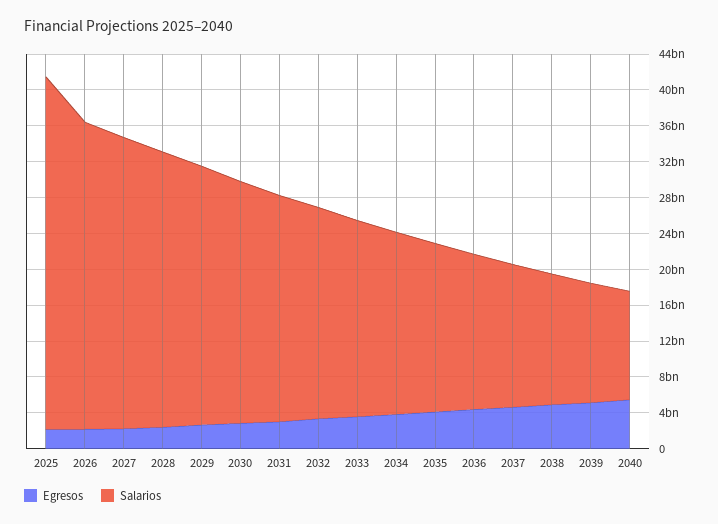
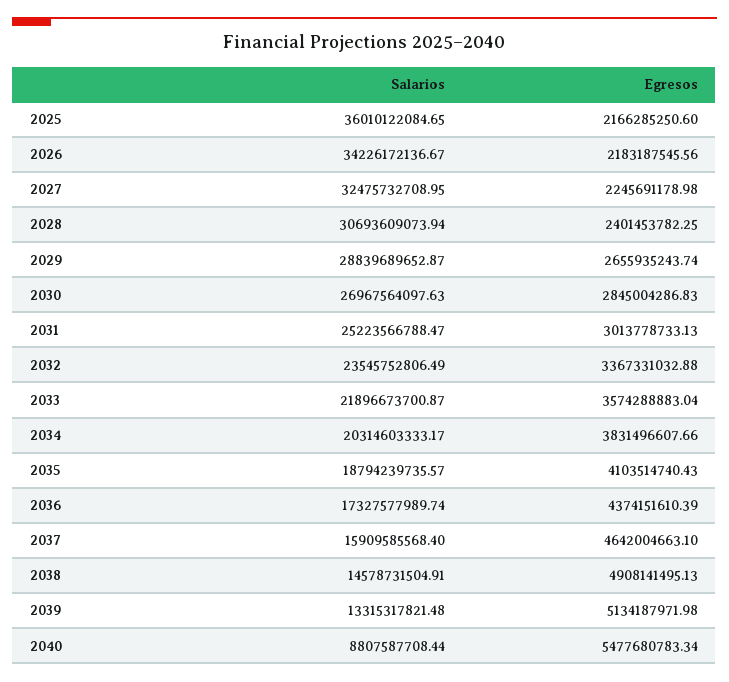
  {
    "Egresos": {
      "2025": 2166285250.6,
      "2026": 2183187545.56,
      "2027": 2245691178.98,
      "2028": 2401453782.25,
      "2029": 2655935243.74,
      "2030": 2845004286.83,
      "2031": 3013778733.13,
      "2032": 3367331032.88,
      "2033": 3574288883.04,
      "2034": 3831496607.66,
      "2035": 4103514740.43,
      "2036": 4374151610.39,
      "2037": 4642004663.1,
      "2038": 4908141495.13,
      "2039": 5134187971.98,
      "2040": 5477680783.34
    },
    "Salarios": {
-     "2025": 39000000000,
+     "2025": 36010122084.65,
      "2026": 34226172136.67,
      "2027": 32475732708.95,
      "2028": 30693609073.94,
      "2029": 28839689652.87,
      "2030": 26967564097.63,
      "2031": 25223566788.47,
      "2032": 23545752806.49,
      "2033": 21896673700.87,
      "2034": 20314603333.17,
      "2035": 18794239735.57,
      "2036": 17327577989.74,
      "2037": 15909585568.4,
      "2038": 14578731504.91,
      "2039": 13315317821.48,
-     "2040": 12000000000
+     "2040": 8807587708.44
    }
  }

